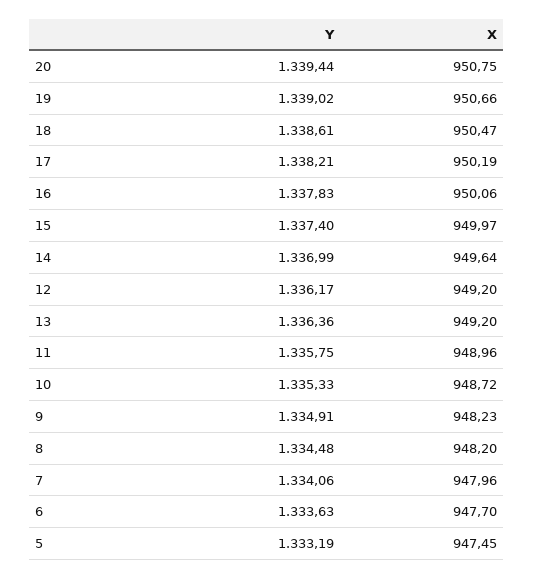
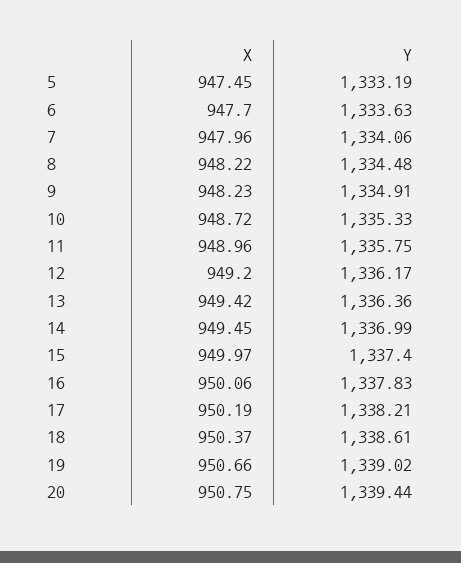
  {
    "Y": {
      "20": 1339.44,
      "19": 1339.02,
      "18": 1338.61,
      "17": 1338.21,
      "16": 1337.83,
      "15": 1337.4,
      "14": 1336.99,
      "12": 1336.17,
      "13": 1336.36,
      "11": 1335.75,
      "10": 1335.33,
      "9": 1334.91,
      "8": 1334.48,
      "7": 1334.06,
      "6": 1333.63,
      "5": 1333.19
    },
    "X": {
      "20": 950.75,
      "19": 950.66,
-     "18": 950.47,
+     "18": 950.37,
      "17": 950.19,
      "16": 950.06,
      "15": 949.97,
-     "14": 949.64,
+     "14": 949.45,
      "12": 949.2,
-     "13": 949.2,
+     "13": 949.42,
      "11": 948.96,
      "10": 948.72,
      "9": 948.23,
-     "8": 948.2,
+     "8": 948.22,
      "7": 947.96,
      "6": 947.7,
      "5": 947.45
    }
  }

